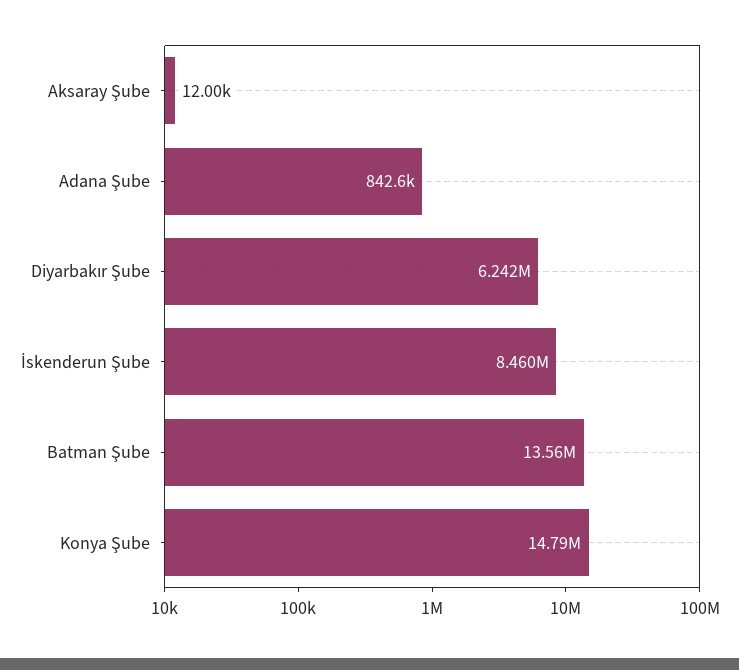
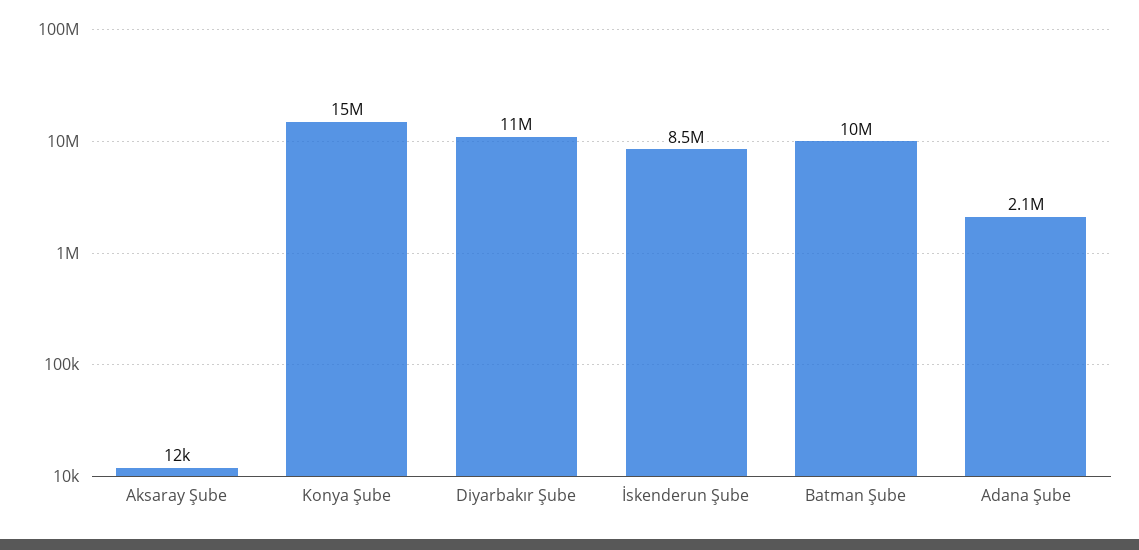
  {
    "Aksaray Şube": 12000,
-   "Adana Şube": 842600,
+   "Adana Şube": 2100000,
-   "Diyarbakır Şube": 6242000,
+   "Diyarbakır Şube": 11000000,
    "İskenderun Şube": 8460000,
-   "Batman Şube": 13560000,
+   "Batman Şube": 10000000,
    "Konya Şube": 14790000
  }

